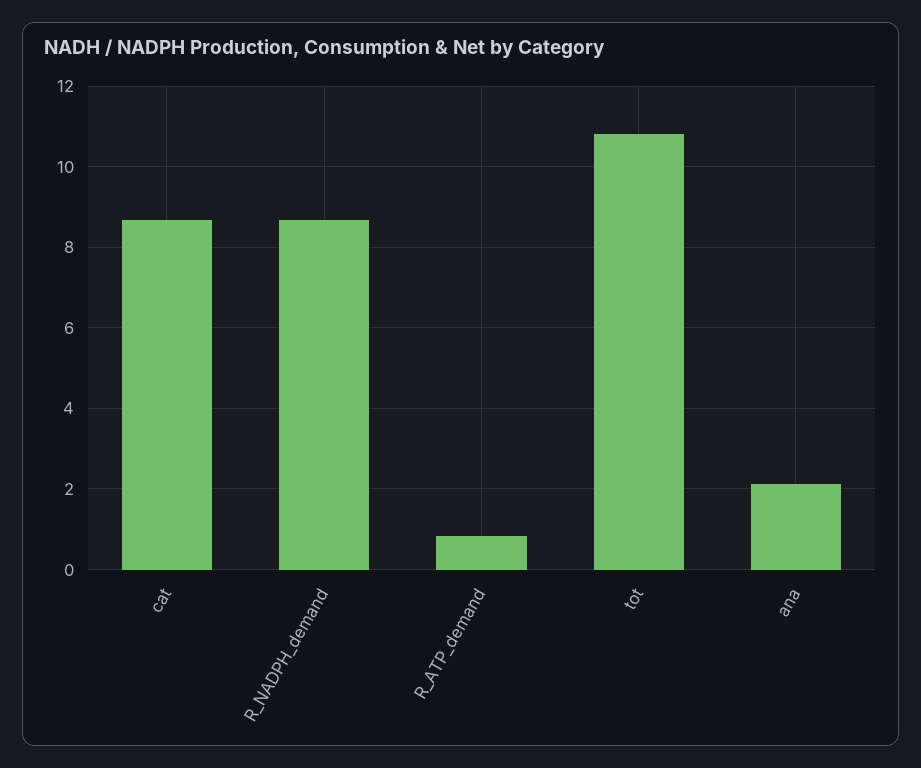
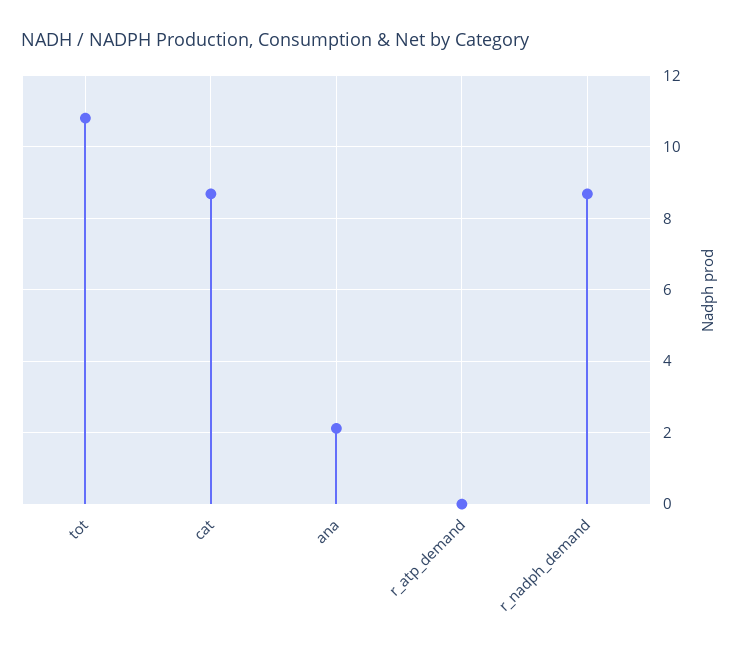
  {
    "cat": 8.6,
    "R_NADPH_demand": 8.6,
-   "R_ATP_demand": 0.8,
+   "R_ATP_demand": 0,
    "tot": 10.8,
    "ana": 2.2
  }

